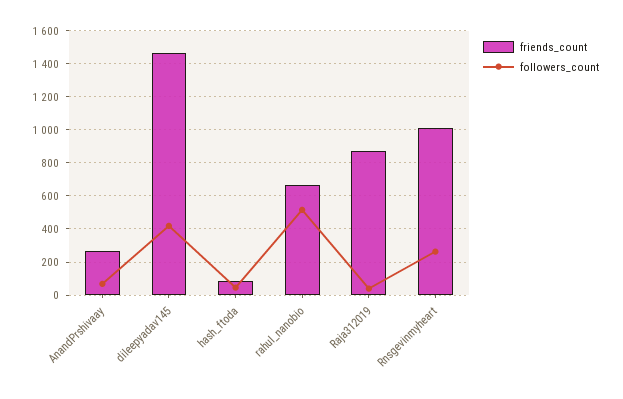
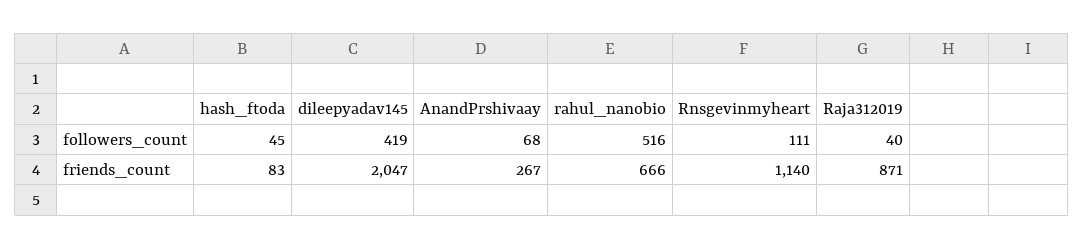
  {
    "friends_count": {
      "AnandPrshivaay": 267,
-     "dileepyadav145": 1450,
+     "dileepyadav145": 2047,
      "hash_ftoda": 83,
      "rahul_nanobio": 666,
      "Raja312019": 871,
-     "Rnsgevinmyheart": 1000
+     "Rnsgevinmyheart": 1140
    },
    "followers_count": {
      "AnandPrshivaay": 68,
      "dileepyadav145": 419,
      "hash_ftoda": 45,
      "rahul_nanobio": 516,
      "Raja312019": 40,
-     "Rnsgevinmyheart": 250
+     "Rnsgevinmyheart": 111
    }
  }

